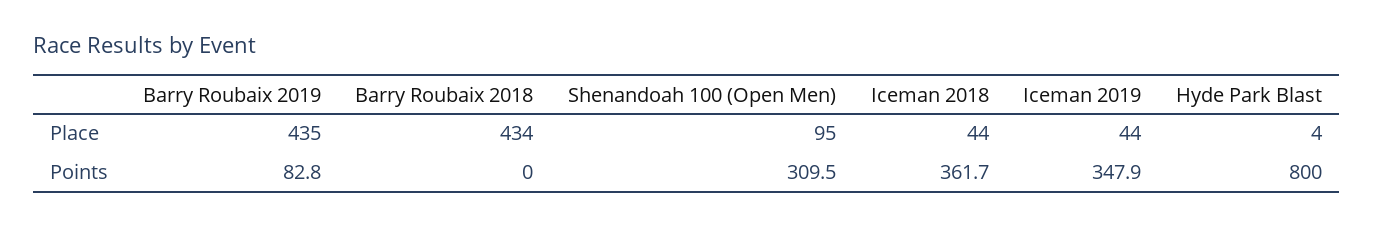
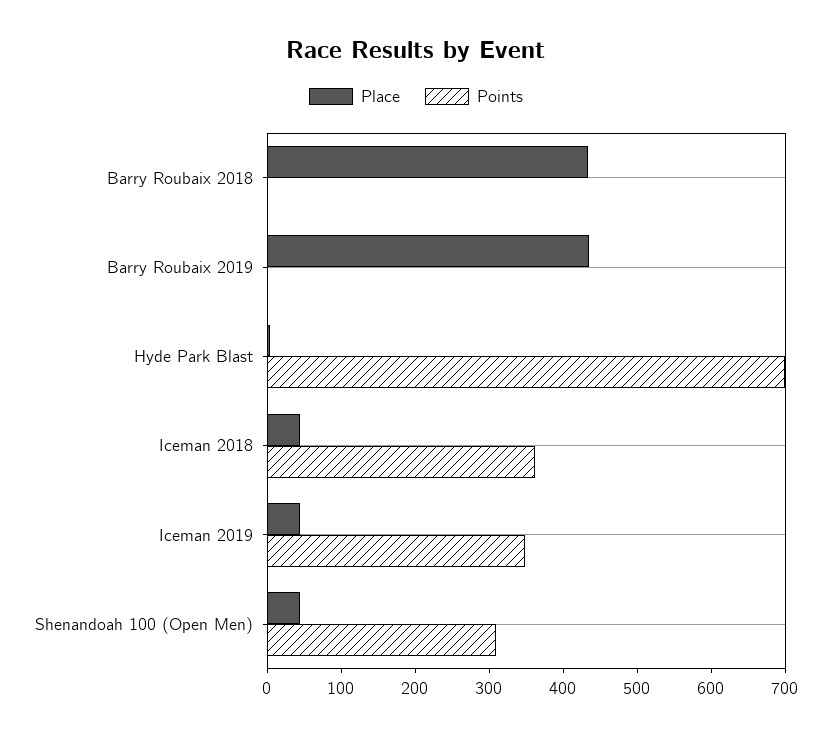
  {
    "Place": {
      "Barry Roubaix 2019": 435,
      "Barry Roubaix 2018": 434,
-     "Shenandoah 100 (Open Men)": 95,
+     "Shenandoah 100 (Open Men)": 40,
      "Iceman 2018": 44,
      "Iceman 2019": 44,
      "Hyde Park Blast": 4
    },
    "Points": {
-     "Barry Roubaix 2019": 82.8,
+     "Barry Roubaix 2019": 0,
      "Barry Roubaix 2018": 0,
      "Shenandoah 100 (Open Men)": 309.5,
      "Iceman 2018": 361.7,
      "Iceman 2019": 347.9,
-     "Hyde Park Blast": 800
+     "Hyde Park Blast": 700
    }
  }

